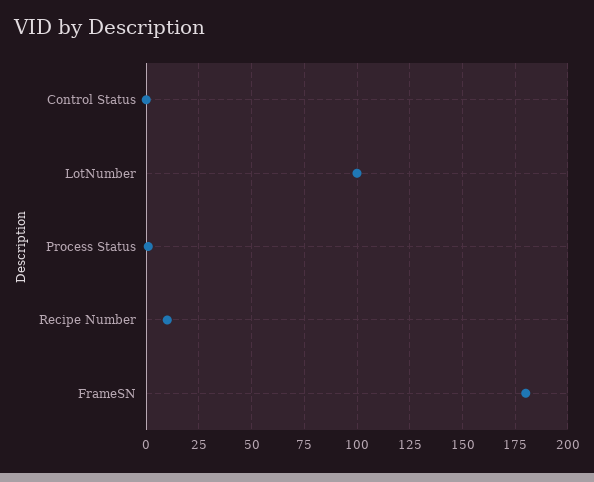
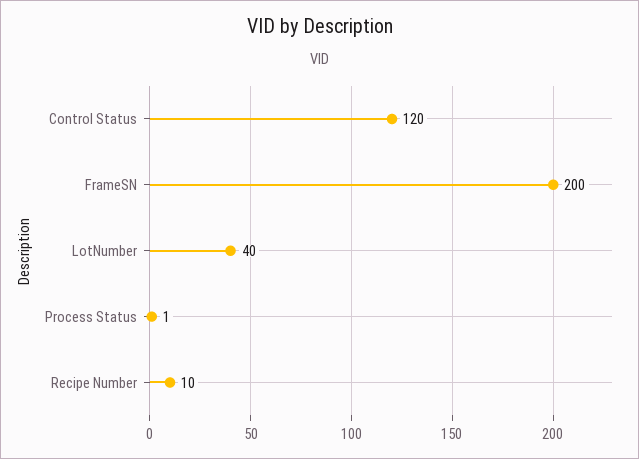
  {
-   "Control Status": 0,
+   "Control Status": 120,
-   "LotNumber": 100,
+   "LotNumber": 40,
    "Process Status": 1,
    "Recipe Number": 10,
-   "FrameSN": 180
+   "FrameSN": 200
  }

